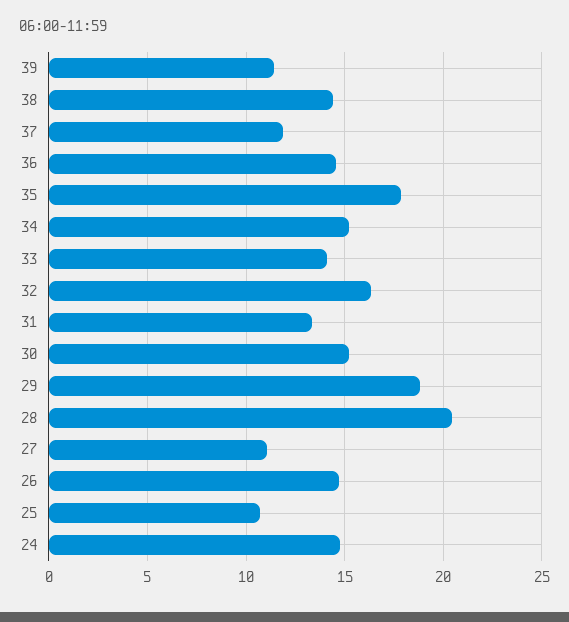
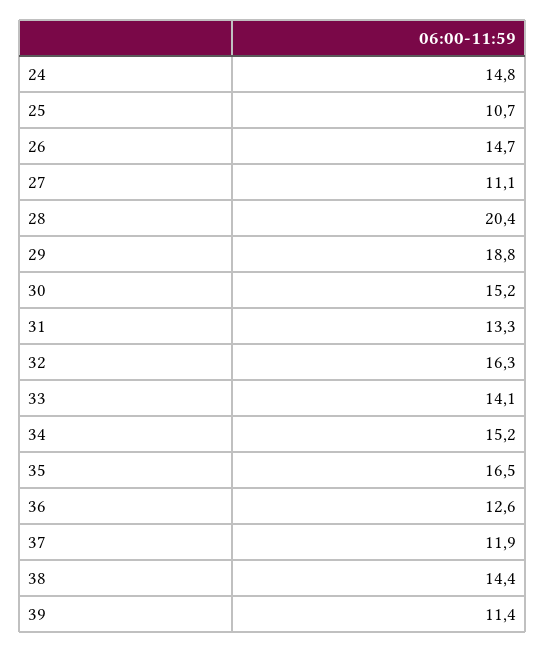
  {
    "39": 11.4,
    "38": 14.4,
    "37": 11.9,
-   "36": 14.5,
+   "36": 12.6,
-   "35": 18,
+   "35": 16.5,
    "34": 15.2,
    "33": 14.1,
    "32": 16.3,
    "31": 13.3,
    "30": 15.2,
    "29": 18.8,
    "28": 20.4,
    "27": 11.1,
    "26": 14.7,
    "25": 10.7,
    "24": 14.8
  }

